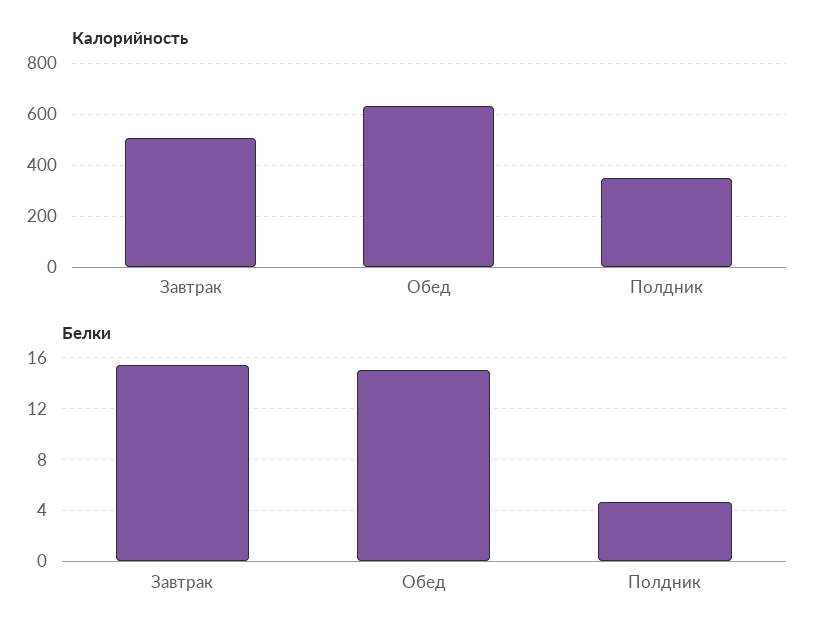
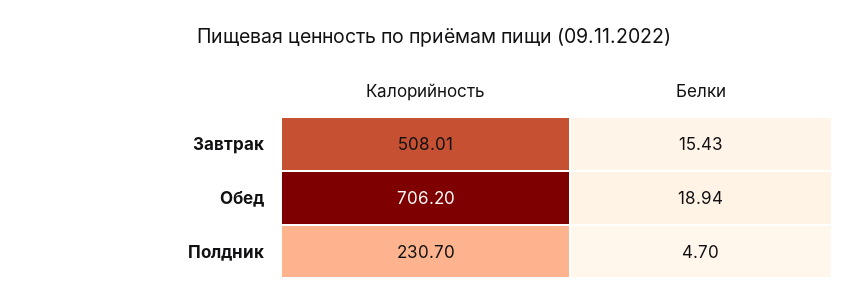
  {
    "Калорийность": {
      "Завтрак": 508.01,
-     "Обед": 625,
+     "Обед": 706.2,
-     "Полдник": 350
+     "Полдник": 230.7
    },
    "Белки": {
      "Завтрак": 15.43,
-     "Обед": 15,
+     "Обед": 18.94,
      "Полдник": 4.7
    }
  }

